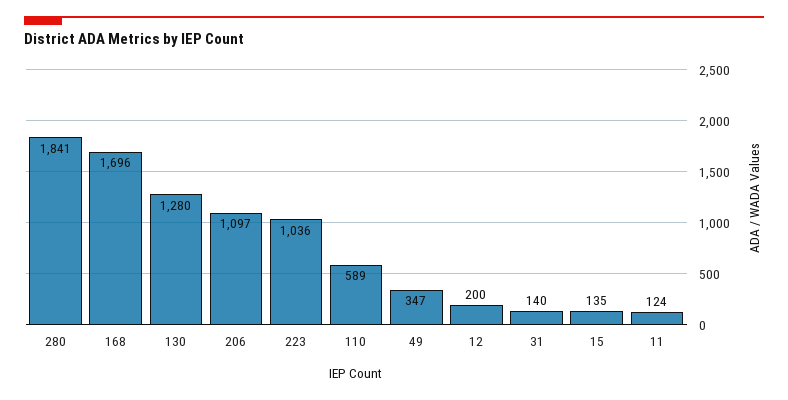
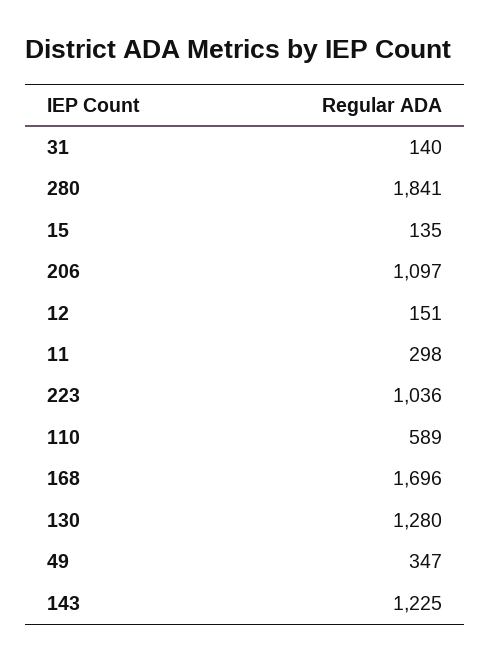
  {
    "280": 1841,
    "168": 1696,
    "130": 1280,
    "206": 1097,
    "223": 1036,
    "110": 589,
    "49": 347,
-   "12": 200,
+   "12": 151,
    "31": 140,
    "15": 135,
-   "11": 124
+   "11": 298,
+   "143": 1225
  }

